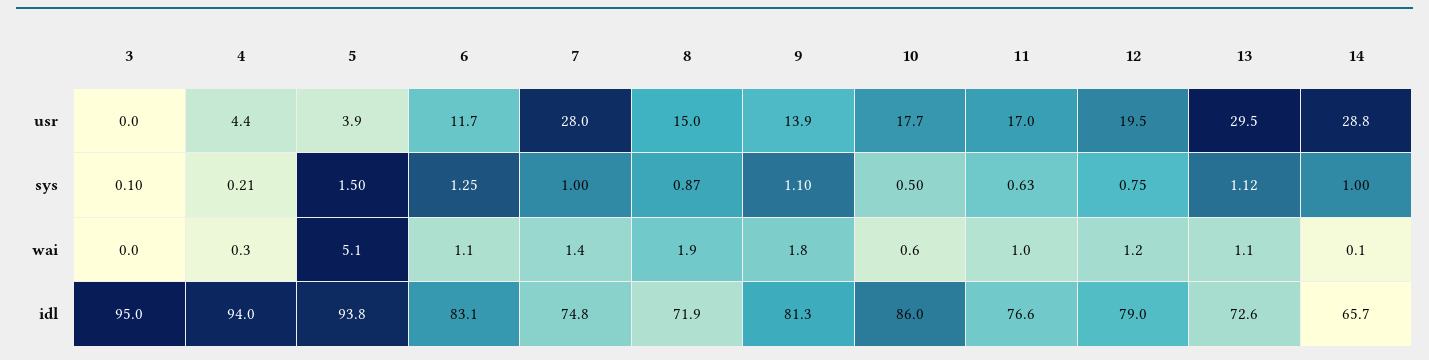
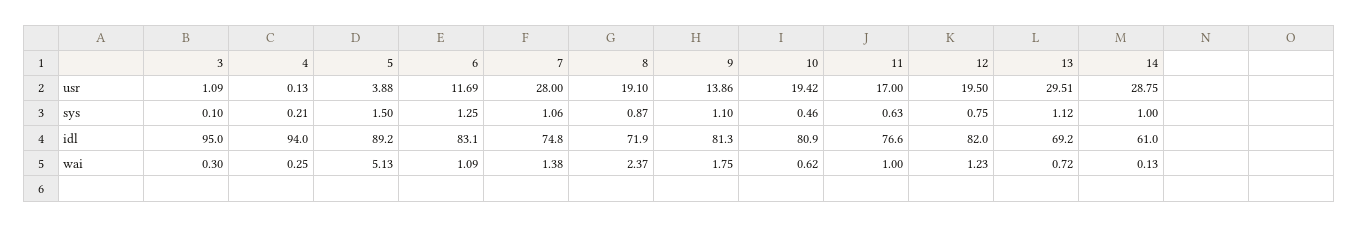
  {
    "3": {
-     "usr": 0,
+     "usr": 1.09,
      "sys": 0.1,
-     "wai": 0,
+     "wai": 0.3,
      "idl": 95
    },
    "4": {
-     "usr": 4.4,
+     "usr": 0.13,
      "sys": 0.21,
      "wai": 0.25,
      "idl": 94
    },
    "5": {
      "usr": 3.88,
      "sys": 1.5,
      "wai": 5.13,
-     "idl": 93.8
+     "idl": 89.2
    },
    "6": {
      "usr": 11.69,
      "sys": 1.25,
      "wai": 1.09,
      "idl": 83.1
    },
    "7": {
      "usr": 28,
-     "sys": 1,
+     "sys": 1.06,
      "wai": 1.38,
      "idl": 74.8
    },
    "8": {
-     "usr": 15,
+     "usr": 19.1,
      "sys": 0.87,
-     "wai": 1.9,
+     "wai": 2.37,
      "idl": 71.9
    },
    "9": {
      "usr": 13.86,
      "sys": 1.1,
      "wai": 1.75,
      "idl": 81.3
    },
    "10": {
-     "usr": 17.7,
+     "usr": 19.42,
-     "sys": 0.5,
+     "sys": 0.46,
      "wai": 0.62,
-     "idl": 86
+     "idl": 80.9
    },
    "11": {
      "usr": 17,
      "sys": 0.63,
      "wai": 1,
      "idl": 76.6
    },
    "12": {
      "usr": 19.5,
      "sys": 0.75,
      "wai": 1.23,
-     "idl": 79
+     "idl": 82
    },
    "13": {
      "usr": 29.51,
      "sys": 1.12,
-     "wai": 1.1,
+     "wai": 0.72,
-     "idl": 72.6
+     "idl": 69.2
    },
    "14": {
      "usr": 28.75,
      "sys": 1,
      "wai": 0.13,
-     "idl": 65.7
+     "idl": 61
    }
  }

